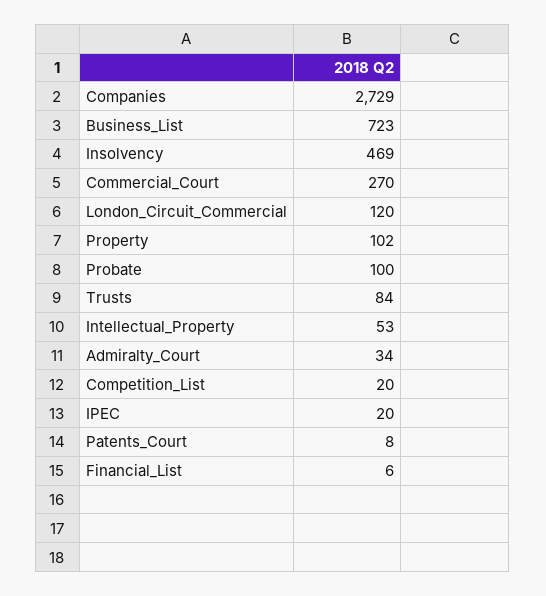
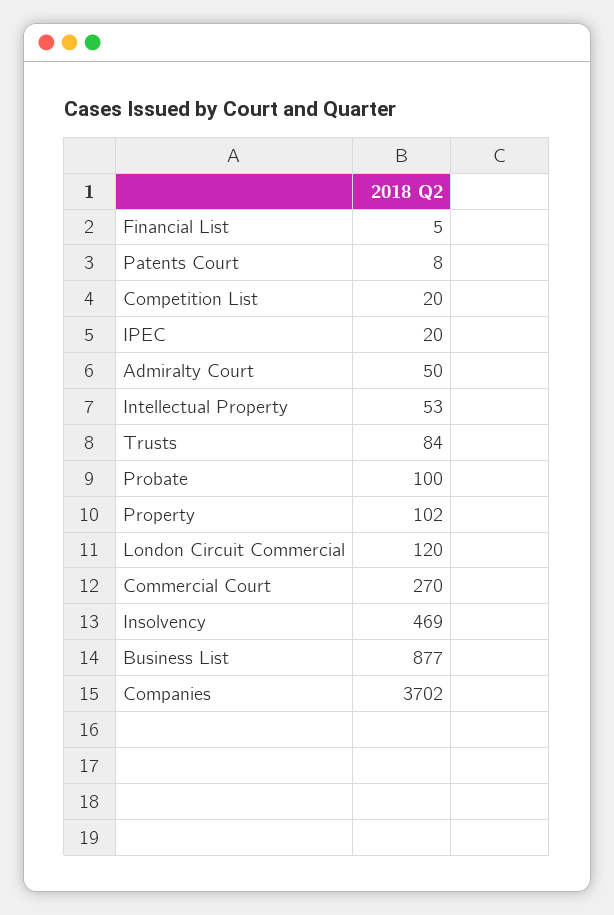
  {
-   "Companies": 2729,
+   "Companies": 3702,
-   "Business_List": 723,
+   "Business_List": 877,
    "Insolvency": 469,
    "Commercial_Court": 270,
    "London_Circuit_Commercial": 120,
    "Property": 102,
    "Probate": 100,
    "Trusts": 84,
    "Intellectual_Property": 53,
-   "Admiralty_Court": 34,
+   "Admiralty_Court": 50,
    "Competition_List": 20,
    "IPEC": 20,
    "Patents_Court": 8,
-   "Financial_List": 6
+   "Financial_List": 5
  }

